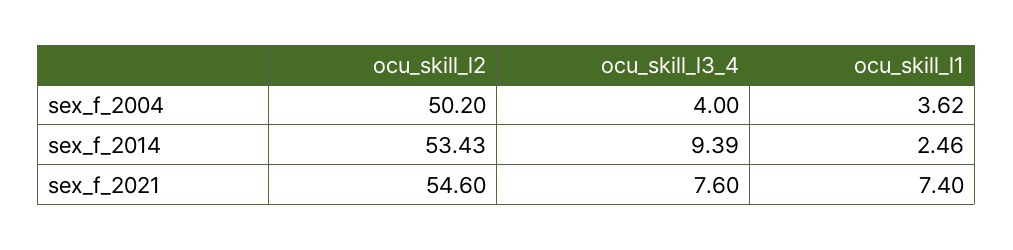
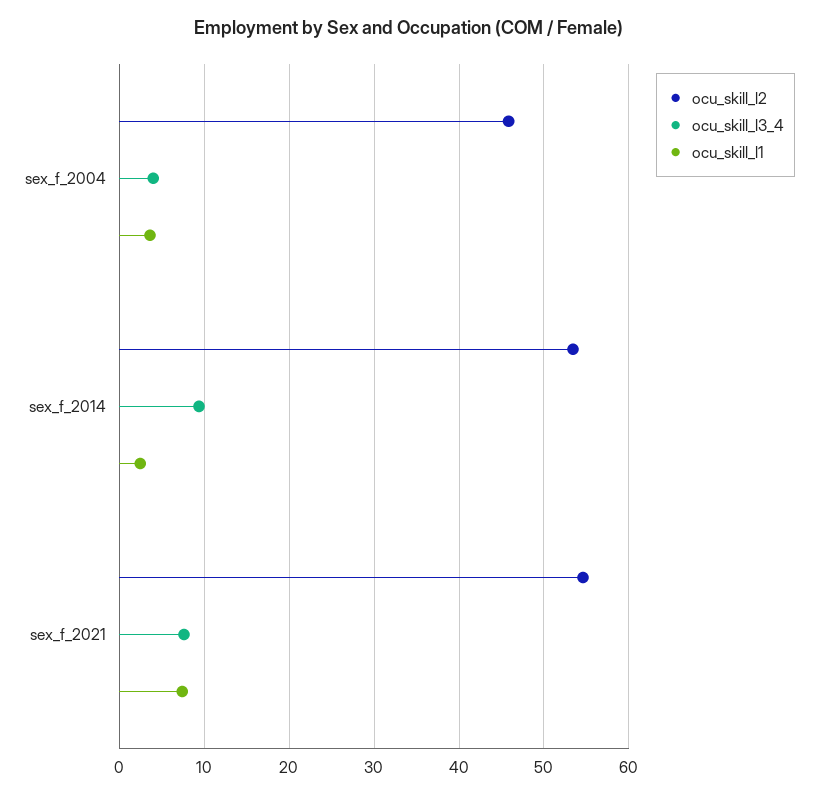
  {
    "ocu_skill_l2": {
-     "sex_f_2004": 50.2,
+     "sex_f_2004": 46,
      "sex_f_2014": 53.43,
      "sex_f_2021": 54.6
    },
    "ocu_skill_l3_4": {
      "sex_f_2004": 4,
      "sex_f_2014": 9.39,
      "sex_f_2021": 7.6
    },
    "ocu_skill_l1": {
      "sex_f_2004": 3.62,
      "sex_f_2014": 2.46,
      "sex_f_2021": 7.4
    }
  }

